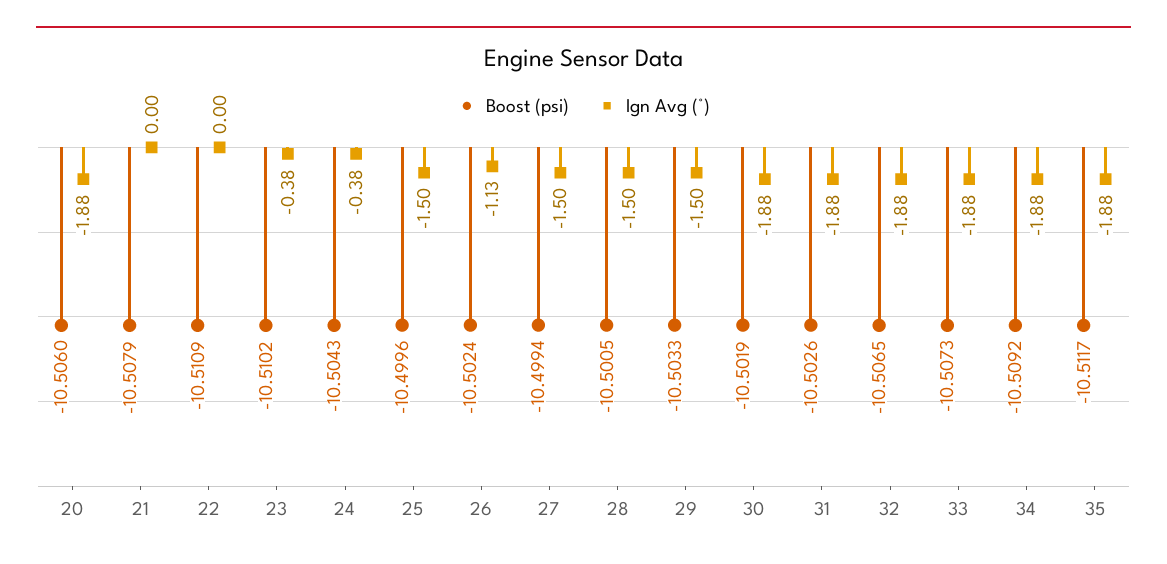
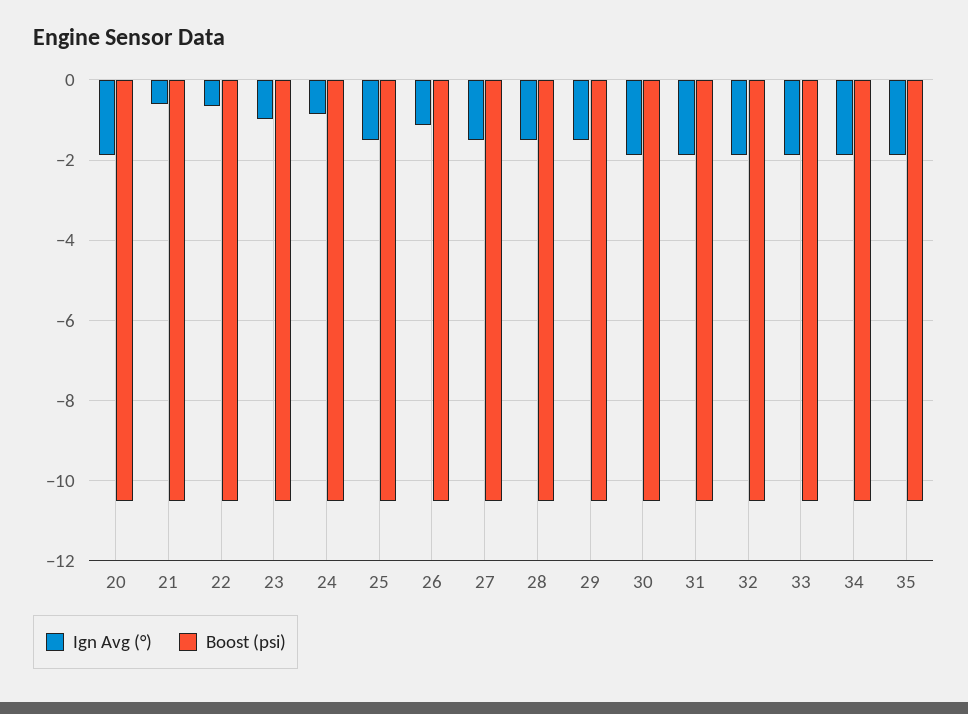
  {
    "Boost (psi)": {
      "20": -10.506,
      "21": -10.5079,
      "22": -10.5109,
      "23": -10.5102,
      "24": -10.5043,
      "25": -10.4996,
      "26": -10.5024,
      "27": -10.4994,
      "28": -10.5005,
      "29": -10.5033,
      "30": -10.5019,
      "31": -10.5026,
      "32": -10.5065,
      "33": -10.5073,
      "34": -10.5092,
      "35": -10.5117
    },
    "Ign Avg (°)": {
      "20": -1.88,
-     "21": 0,
+     "21": -0.6,
-     "22": 0,
+     "22": -0.6,
-     "23": -0.38,
+     "23": -1,
-     "24": -0.38,
+     "24": -0.8,
      "25": -1.5,
      "26": -1.13,
      "27": -1.5,
      "28": -1.5,
      "29": -1.5,
      "30": -1.88,
      "31": -1.88,
      "32": -1.88,
      "33": -1.88,
      "34": -1.88,
      "35": -1.88
    }
  }

